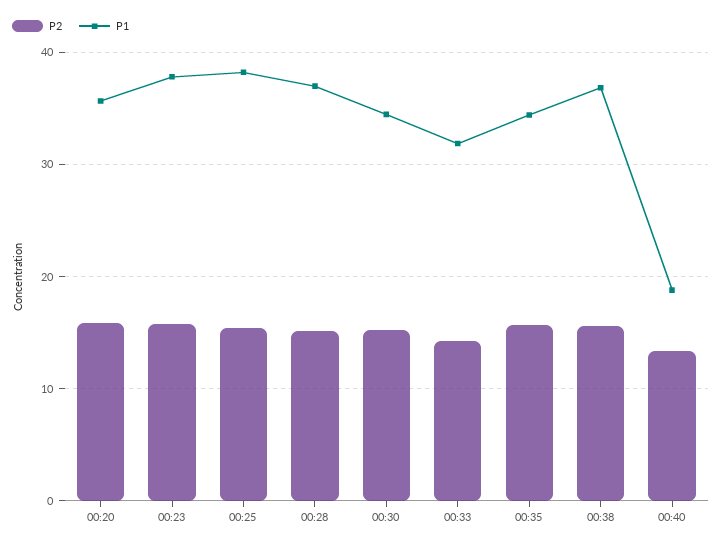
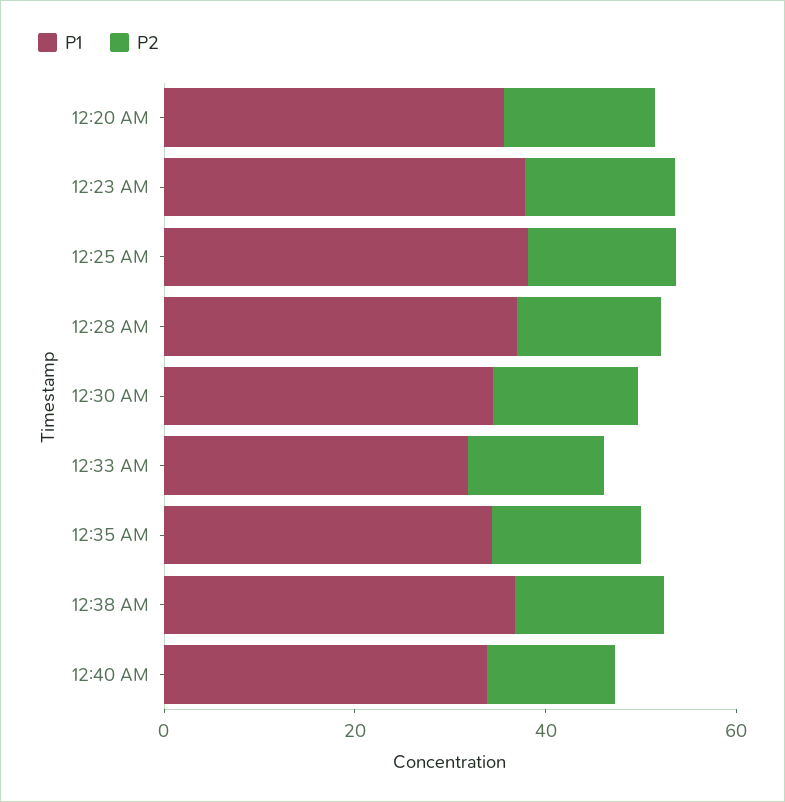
  {
    "P2": {
      "00:20": 16,
      "00:23": 16,
      "00:25": 15,
      "00:28": 15,
      "00:30": 15,
      "00:33": 14,
      "00:35": 16,
      "00:38": 16,
      "00:40": 13
    },
    "P1": {
      "00:20": 36,
      "00:23": 38,
      "00:25": 38,
      "00:28": 37,
      "00:30": 34,
      "00:33": 32,
      "00:35": 34,
      "00:38": 37,
-     "00:40": 19
+     "00:40": 35
    }
  }

